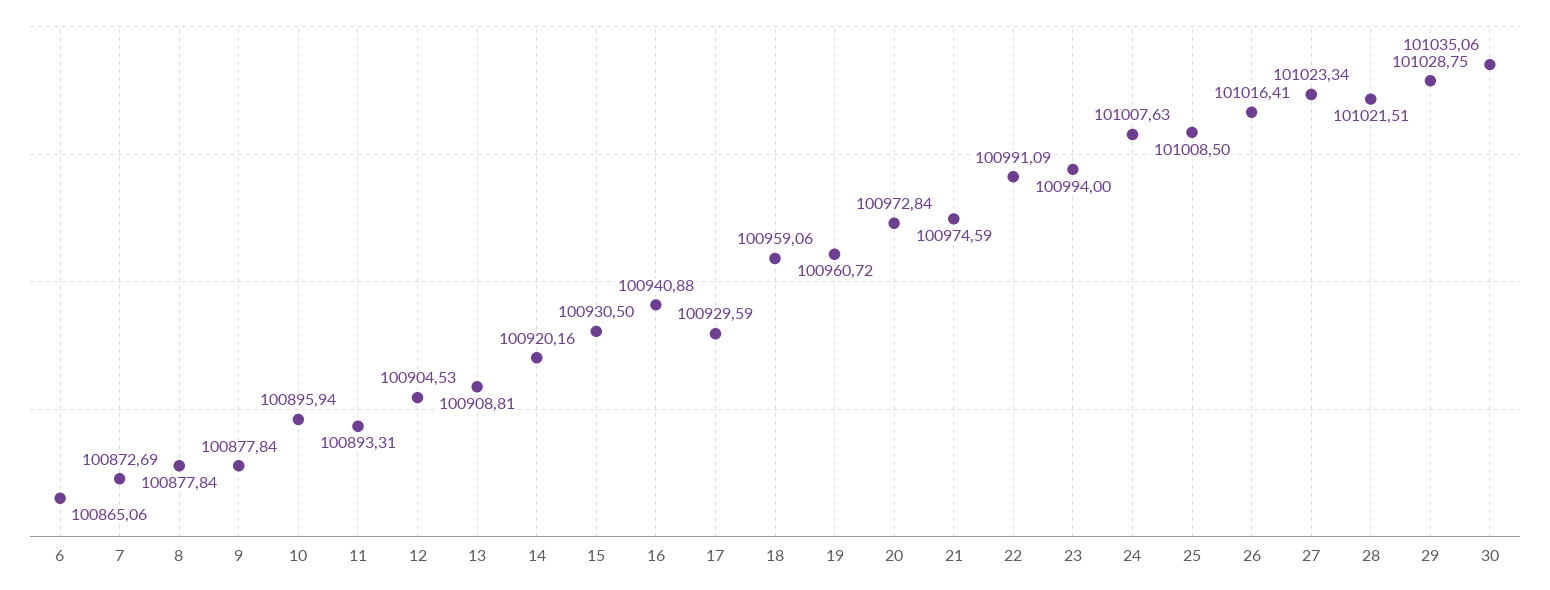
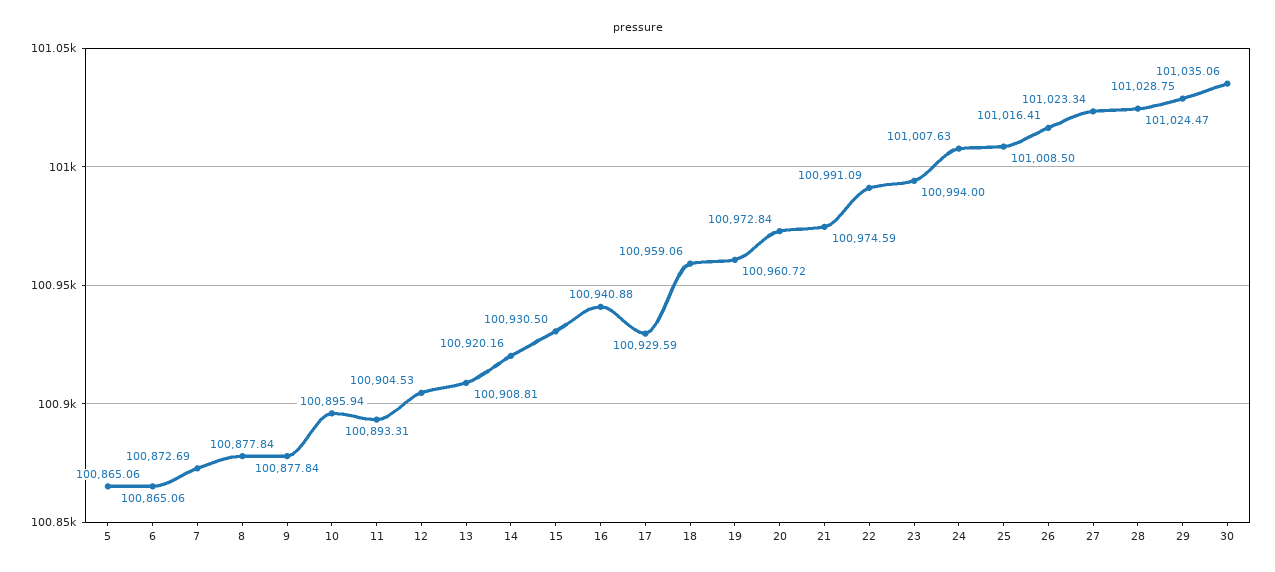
  {
    "6": 100865.06,
    "7": 100872.69,
    "8": 100877.84,
    "9": 100877.84,
    "10": 100895.94,
    "11": 100893.31,
    "12": 100904.53,
    "13": 100908.81,
    "14": 100920.16,
    "15": 100930.5,
    "16": 100940.88,
    "17": 100929.59,
    "18": 100959.06,
    "19": 100960.72,
    "20": 100972.84,
    "21": 100974.59,
    "22": 100991.09,
    "23": 100994,
    "24": 101007.63,
    "25": 101008.5,
    "26": 101016.41,
    "27": 101023.34,
-   "28": 101021.51,
+   "28": 101024.47,
    "29": 101028.75,
-   "30": 101035.06
+   "30": 101035.06,
+   "5": 100865.06
  }

